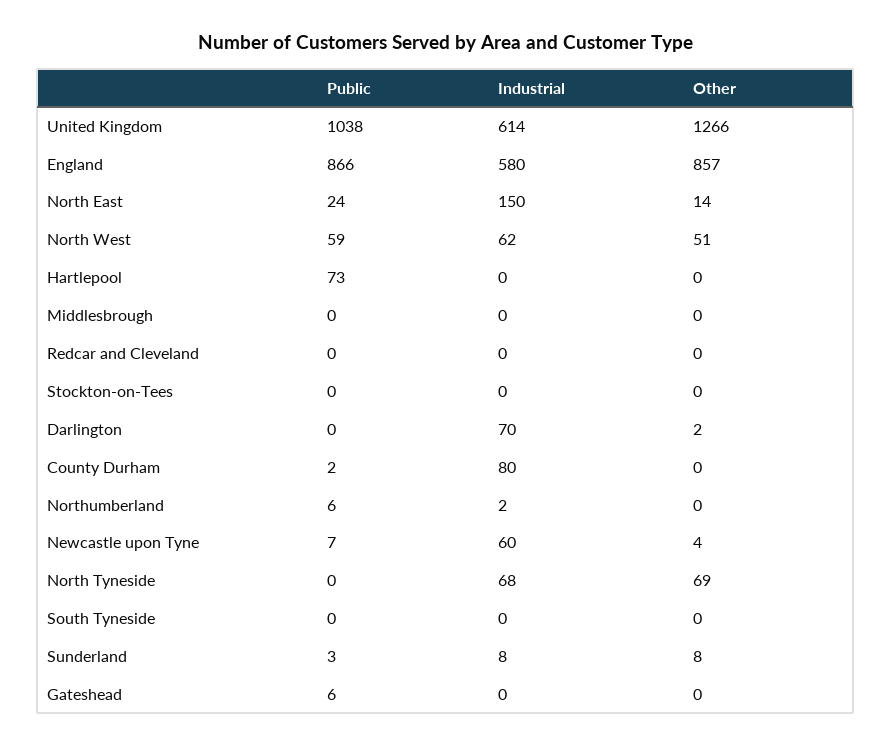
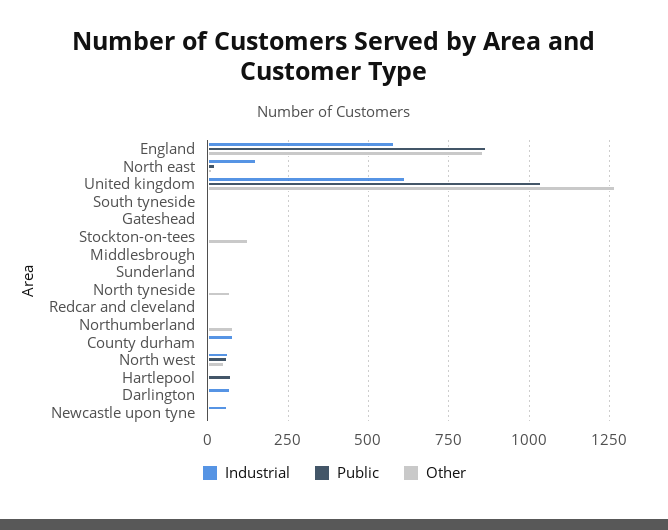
  {
    "Public": {
      "United Kingdom": 1038,
      "England": 866,
      "North East": 24,
      "North West": 59,
      "Hartlepool": 73,
      "Middlesbrough": 0,
      "Redcar and Cleveland": 0,
      "Stockton-on-Tees": 0,
      "Darlington": 0,
      "County Durham": 2,
      "Northumberland": 6,
      "Newcastle upon Tyne": 7,
      "North Tyneside": 0,
      "South Tyneside": 0,
      "Sunderland": 3,
      "Gateshead": 6
    },
    "Industrial": {
      "United Kingdom": 614,
      "England": 580,
      "North East": 150,
      "North West": 62,
      "Hartlepool": 0,
      "Middlesbrough": 0,
      "Redcar and Cleveland": 0,
      "Stockton-on-Tees": 0,
      "Darlington": 70,
      "County Durham": 80,
      "Northumberland": 2,
      "Newcastle upon Tyne": 60,
-     "North Tyneside": 68,
+     "North Tyneside": 0,
      "South Tyneside": 0,
      "Sunderland": 8,
      "Gateshead": 0
    },
    "Other": {
      "United Kingdom": 1266,
      "England": 857,
      "North East": 14,
      "North West": 51,
      "Hartlepool": 0,
      "Middlesbrough": 0,
      "Redcar and Cleveland": 0,
-     "Stockton-on-Tees": 0,
+     "Stockton-on-Tees": 125,
      "Darlington": 2,
      "County Durham": 0,
-     "Northumberland": 0,
+     "Northumberland": 75,
      "Newcastle upon Tyne": 4,
      "North Tyneside": 69,
      "South Tyneside": 0,
      "Sunderland": 8,
      "Gateshead": 0
    }
  }

